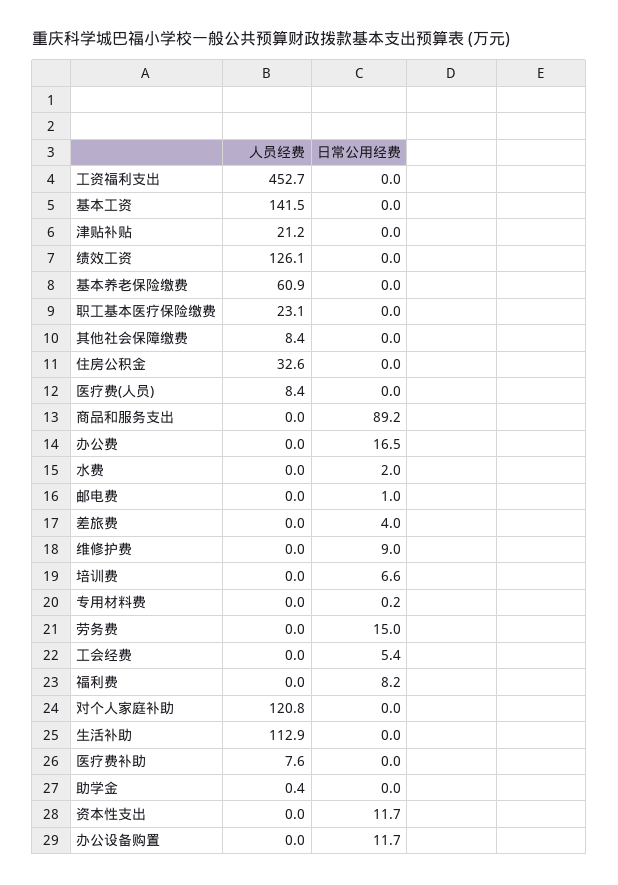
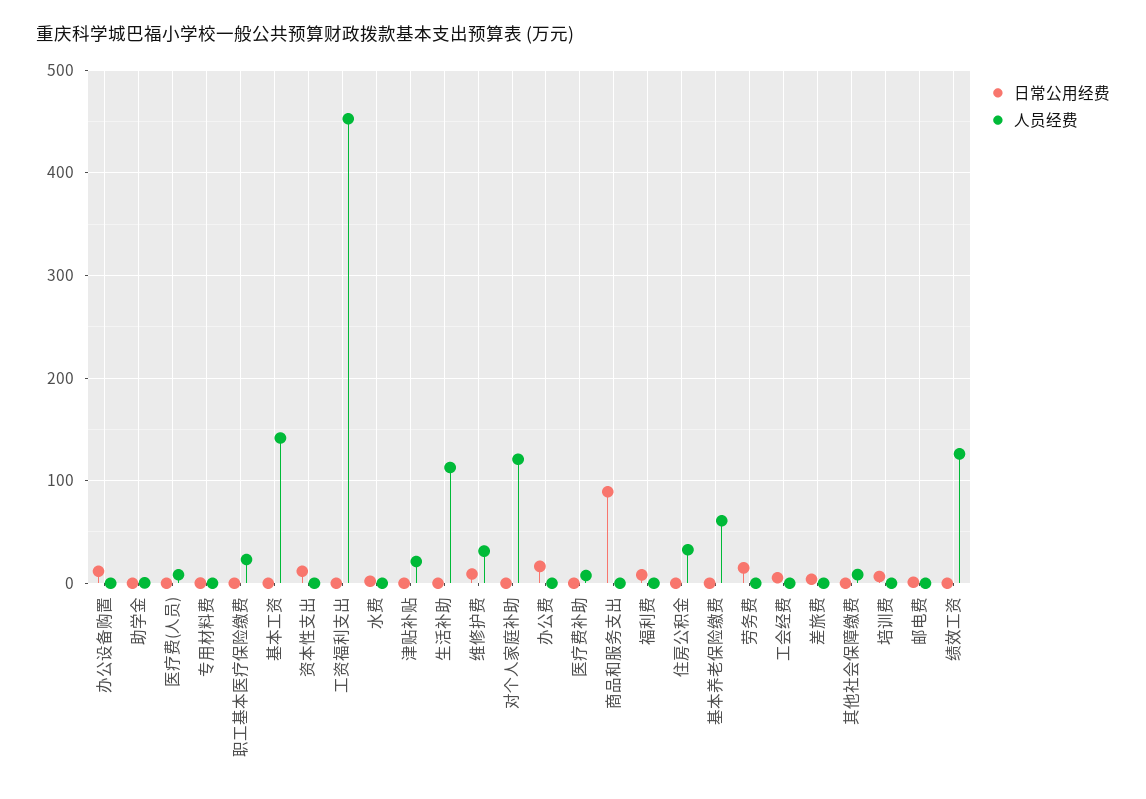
  {
    "人员经费": {
      "工资福利支出": 452.7,
      "基本工资": 141.5,
      "津贴补贴": 21.2,
      "绩效工资": 126.1,
      "基本养老保险缴费": 60.9,
      "职工基本医疗保险缴费": 23.1,
      "其他社会保障缴费": 8.4,
      "住房公积金": 32.6,
      "医疗费(人员)": 8.4,
      "商品和服务支出": 0,
      "办公费": 0,
      "水费": 0,
      "邮电费": 0,
      "差旅费": 0,
-     "维修护费": 0,
+     "维修护费": 30,
      "培训费": 0,
      "专用材料费": 0,
      "劳务费": 0,
      "工会经费": 0,
      "福利费": 0,
      "对个人家庭补助": 120.8,
      "生活补助": 112.9,
      "医疗费补助": 7.6,
      "助学金": 0.4,
      "资本性支出": 0,
      "办公设备购置": 0
    },
    "日常公用经费": {
      "工资福利支出": 0,
      "基本工资": 0,
      "津贴补贴": 0,
      "绩效工资": 0,
      "基本养老保险缴费": 0,
      "职工基本医疗保险缴费": 0,
      "其他社会保障缴费": 0,
      "住房公积金": 0,
      "医疗费(人员)": 0,
      "商品和服务支出": 89.2,
      "办公费": 16.5,
      "水费": 2,
      "邮电费": 1,
      "差旅费": 4,
      "维修护费": 9,
      "培训费": 6.6,
      "专用材料费": 0.2,
      "劳务费": 15,
      "工会经费": 5.4,
      "福利费": 8.2,
      "对个人家庭补助": 0,
      "生活补助": 0,
      "医疗费补助": 0,
      "助学金": 0,
      "资本性支出": 11.7,
      "办公设备购置": 11.7
    }
  }

